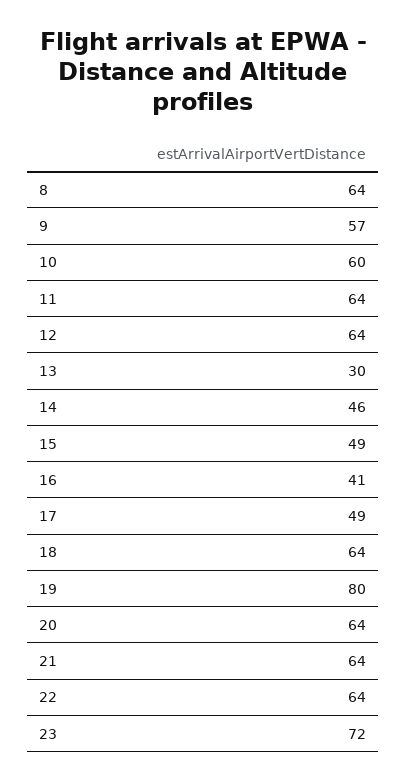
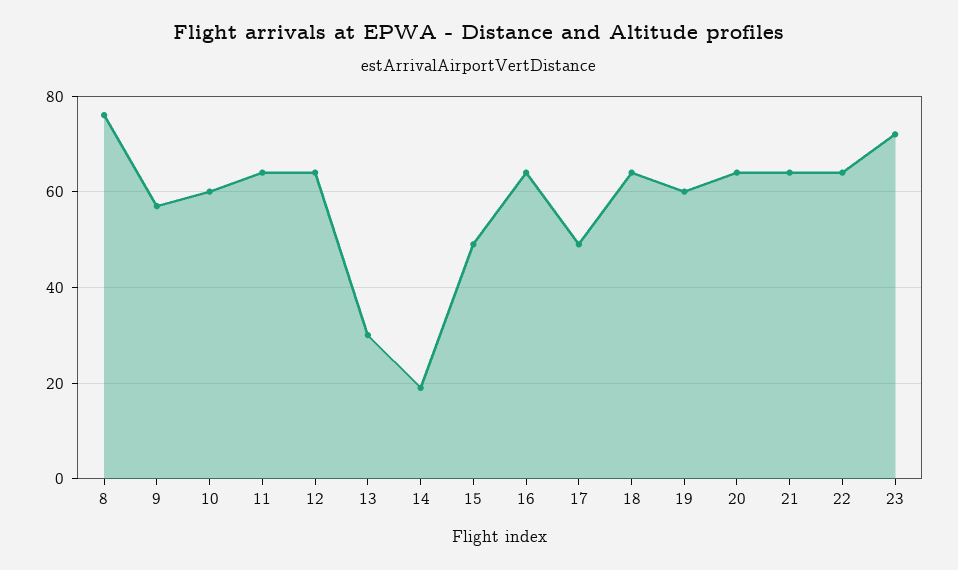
  {
-   "8": 64,
+   "8": 75,
    "9": 57,
    "10": 60,
    "11": 64,
    "12": 64,
    "13": 30,
-   "14": 46,
+   "14": 20,
    "15": 49,
-   "16": 41,
+   "16": 65,
    "17": 49,
    "18": 64,
-   "19": 80,
+   "19": 60,
    "20": 64,
    "21": 64,
    "22": 64,
    "23": 72
  }

